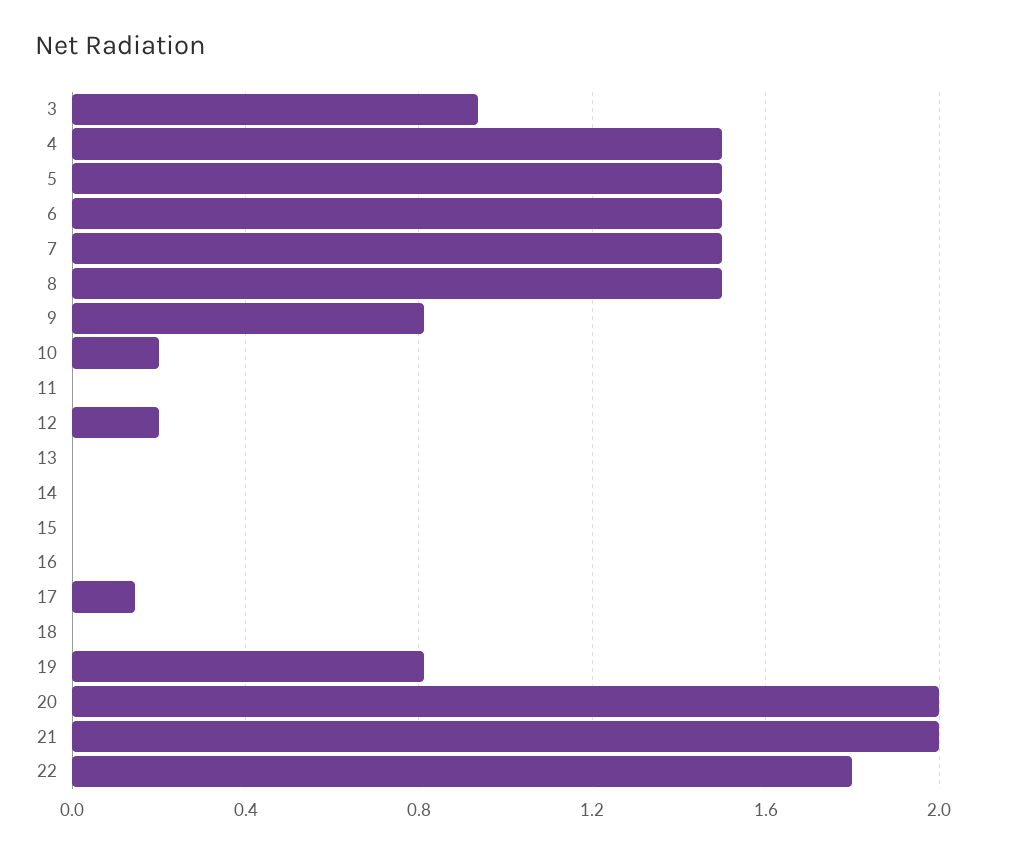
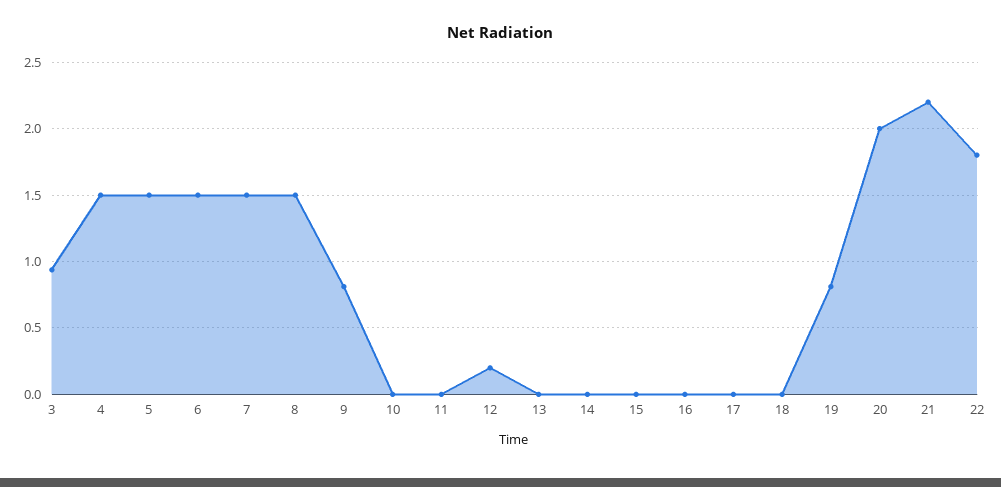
  {
    "3": 0.95,
    "4": 1.5,
    "5": 1.5,
    "6": 1.5,
    "7": 1.5,
    "8": 1.5,
    "9": 0.8,
-   "10": 0.2,
+   "10": 0,
    "11": 0,
    "12": 0.2,
    "13": 0,
    "14": 0,
    "15": 0,
    "16": 0,
-   "17": 0.15,
+   "17": 0,
    "18": 0,
    "19": 0.8,
    "20": 2,
-   "21": 2,
+   "21": 2.2,
    "22": 1.8
  }

